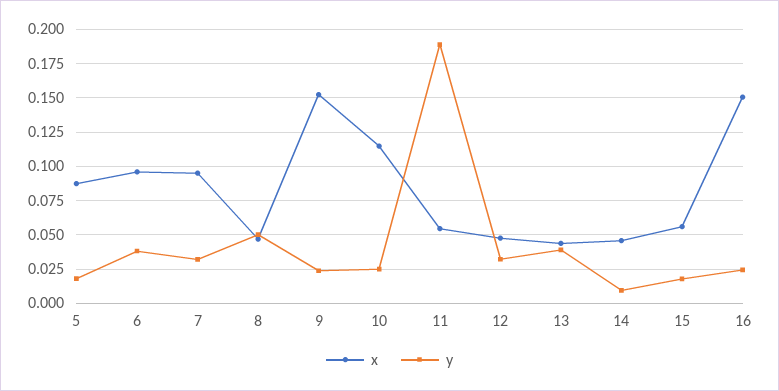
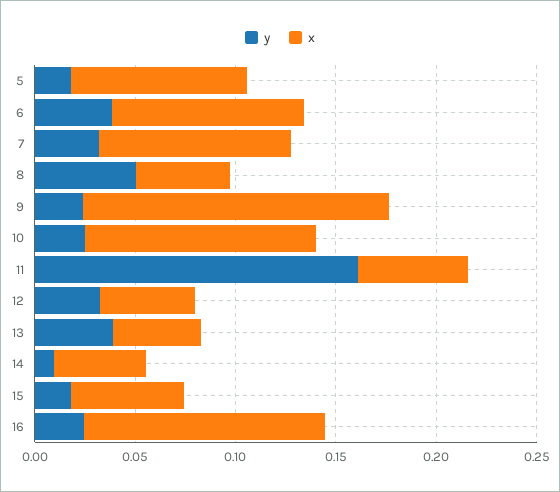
  {
    "x": {
      "5": 0.085,
      "6": 0.095,
      "7": 0.095,
      "8": 0.045,
      "9": 0.15,
      "10": 0.115,
      "11": 0.055,
      "12": 0.05,
      "13": 0.045,
      "14": 0.045,
      "15": 0.055,
-     "16": 0.15
+     "16": 0.12
    },
    "y": {
      "5": 0.02,
      "6": 0.04,
      "7": 0.03,
      "8": 0.05,
      "9": 0.025,
      "10": 0.025,
-     "11": 0.19,
+     "11": 0.16,
      "12": 0.03,
      "13": 0.04,
      "14": 0.01,
      "15": 0.02,
      "16": 0.025
    }
  }

